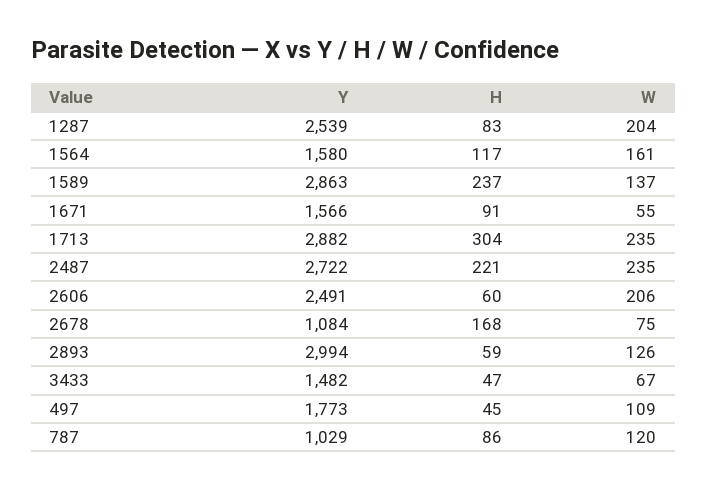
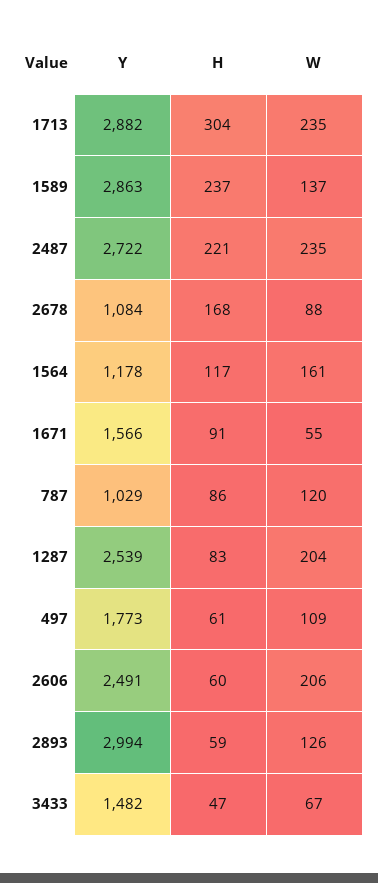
  {
    "Y": {
      "1287": 2539,
-     "1564": 1580,
+     "1564": 1178,
      "1589": 2863,
      "1671": 1566,
      "1713": 2882,
      "2487": 2722,
      "2606": 2491,
      "2678": 1084,
      "2893": 2994,
      "3433": 1482,
      "497": 1773,
      "787": 1029
    },
    "H": {
      "1287": 83,
      "1564": 117,
      "1589": 237,
      "1671": 91,
      "1713": 304,
      "2487": 221,
      "2606": 60,
      "2678": 168,
      "2893": 59,
      "3433": 47,
-     "497": 45,
+     "497": 61,
      "787": 86
    },
    "W": {
      "1287": 204,
      "1564": 161,
      "1589": 137,
      "1671": 55,
      "1713": 235,
      "2487": 235,
      "2606": 206,
-     "2678": 75,
+     "2678": 88,
      "2893": 126,
      "3433": 67,
      "497": 109,
      "787": 120
    }
  }

